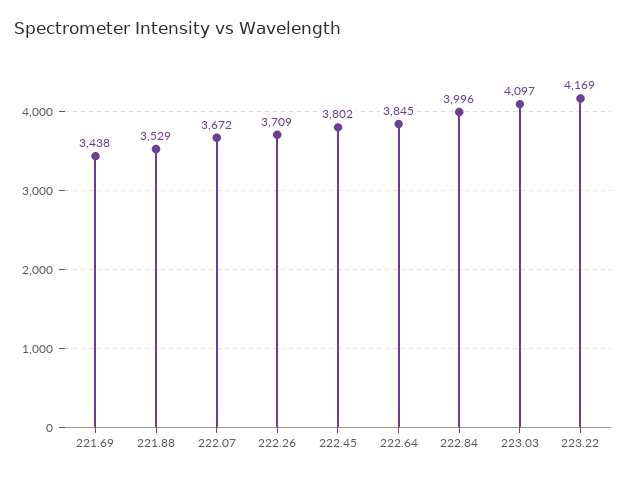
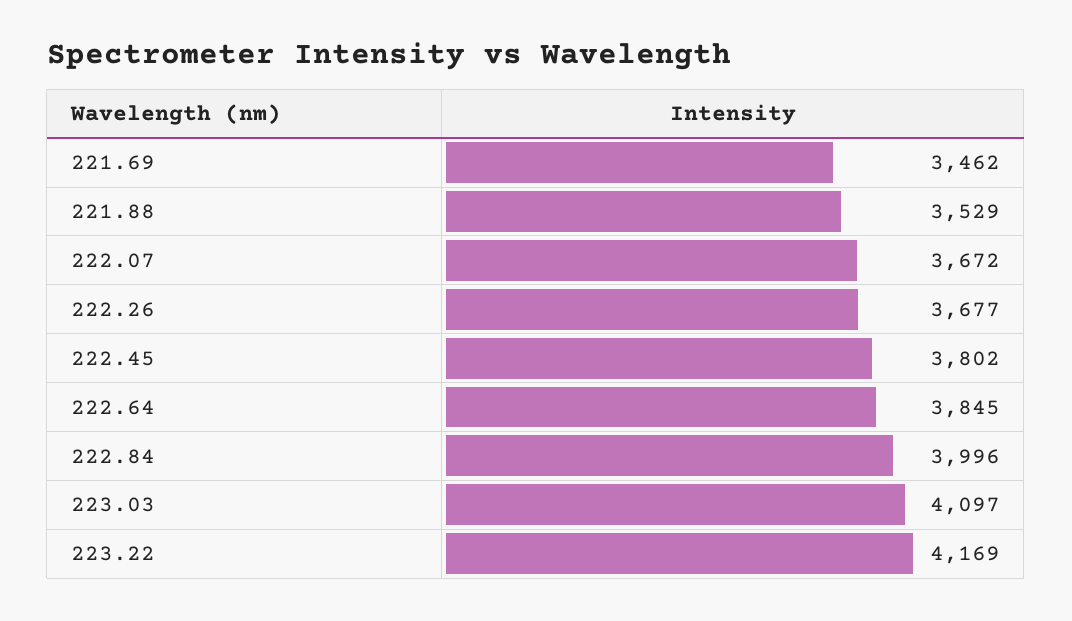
  {
-   "221.69": 3438,
+   "221.69": 3462,
    "221.88": 3529,
    "222.07": 3672,
-   "222.26": 3709,
+   "222.26": 3677,
    "222.45": 3802,
    "222.64": 3845,
    "222.84": 3996,
    "223.03": 4097,
    "223.22": 4169
  }

